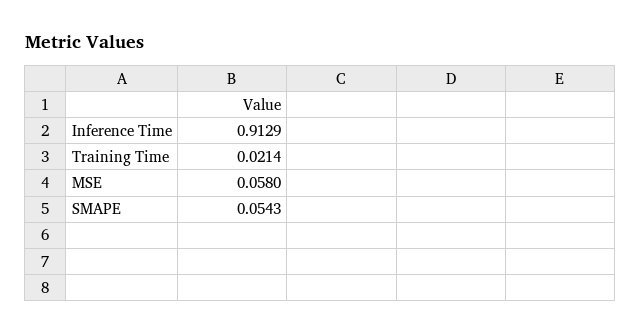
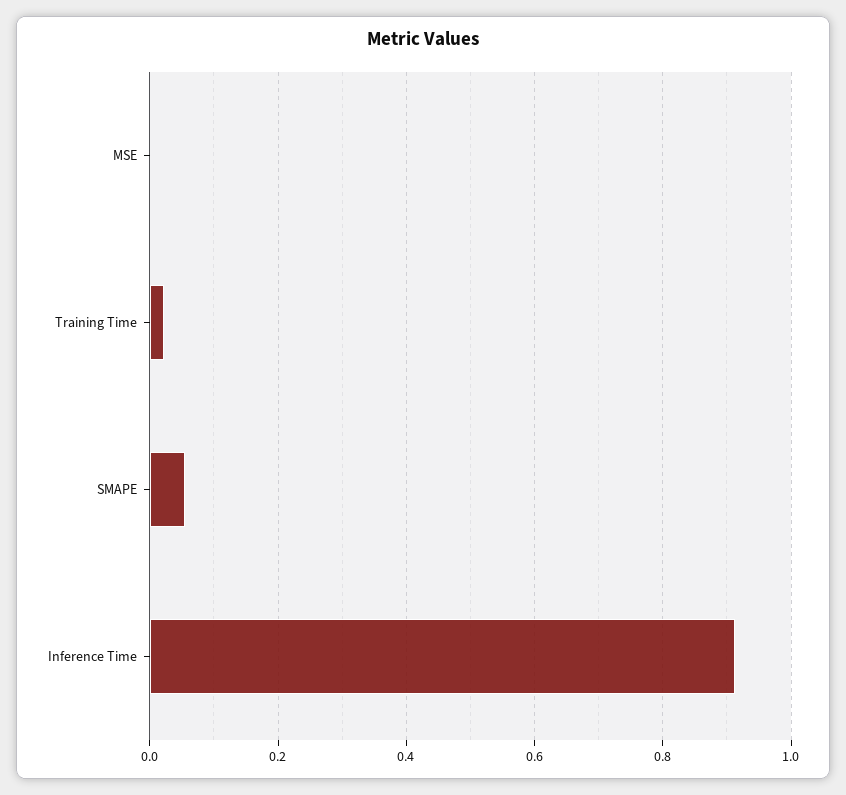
  {
    "Inference Time": 0.9129,
    "Training Time": 0.0214,
-   "MSE": 0.058,
+   "MSE": 0,
    "SMAPE": 0.0543
  }

